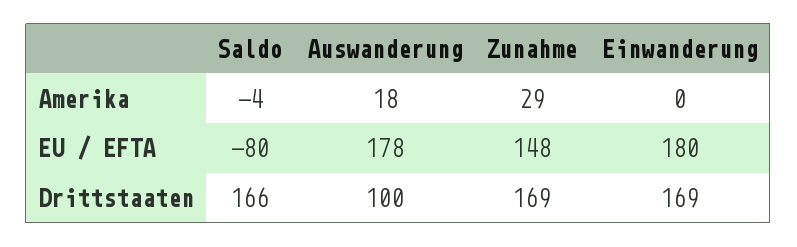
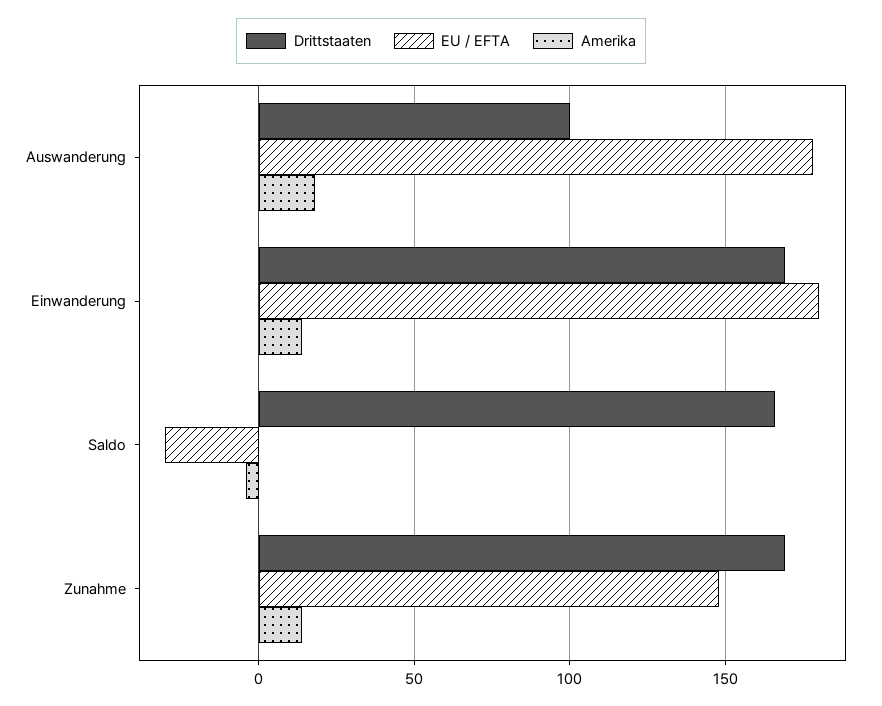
  {
    "Amerika": {
      "Saldo": -4,
      "Auswanderung": 18,
-     "Zunahme": 29,
+     "Zunahme": 15,
-     "Einwanderung": 0
+     "Einwanderung": 15
    },
    "EU / EFTA": {
-     "Saldo": -80,
+     "Saldo": -30,
      "Auswanderung": 178,
      "Zunahme": 148,
      "Einwanderung": 180
    },
    "Drittstaaten": {
      "Saldo": 166,
      "Auswanderung": 100,
      "Zunahme": 169,
      "Einwanderung": 169
    }
  }

